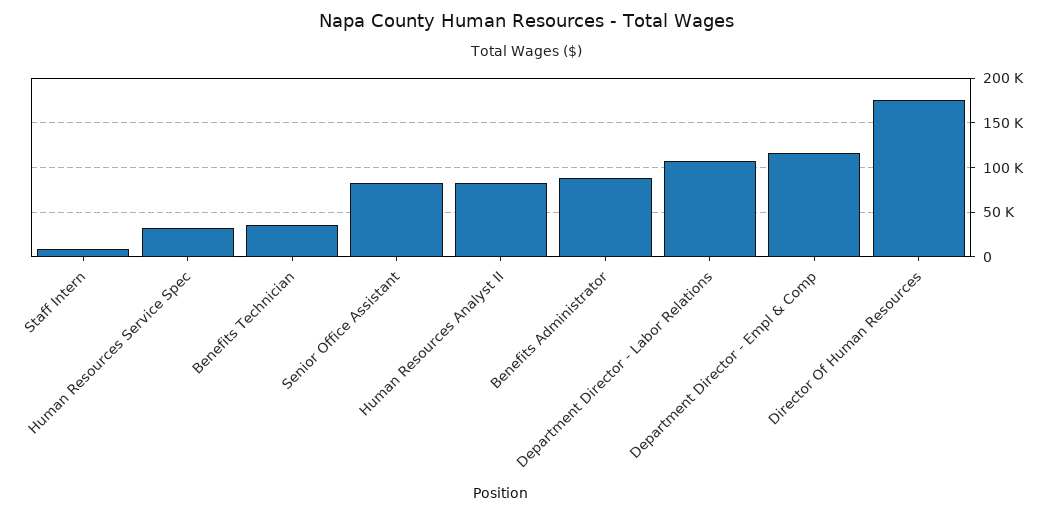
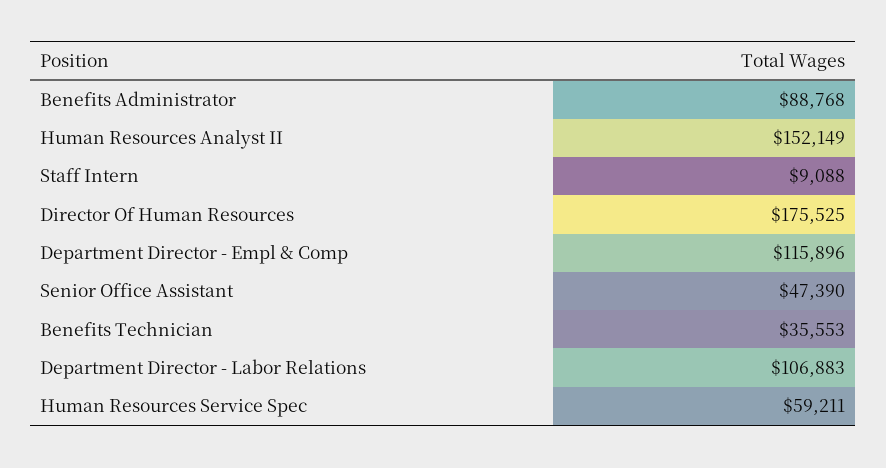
  {
    "Staff Intern": 9088,
-   "Human Resources Service Spec": 30000,
+   "Human Resources Service Spec": 59211,
    "Benefits Technician": 35553,
-   "Senior Office Assistant": 80000,
+   "Senior Office Assistant": 47390,
-   "Human Resources Analyst II": 80000,
+   "Human Resources Analyst II": 152149,
    "Benefits Administrator": 88768,
    "Department Director - Labor Relations": 106883,
    "Department Director - Empl & Comp": 115896,
    "Director Of Human Resources": 175525
  }

